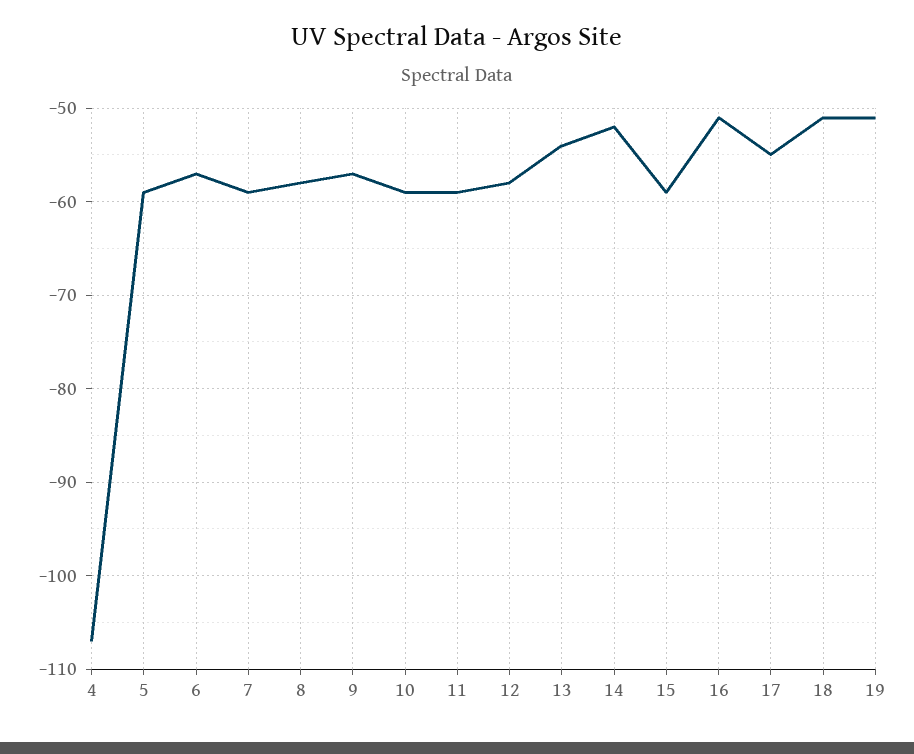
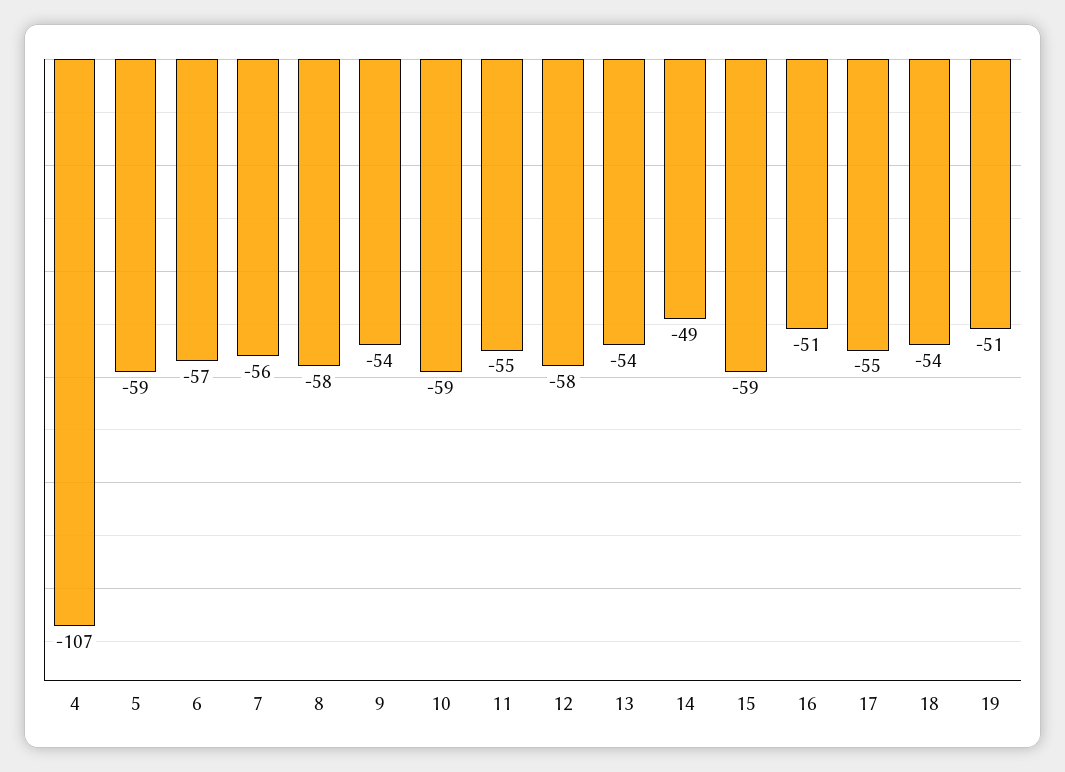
  {
    "4": -107,
    "5": -59,
    "6": -57,
-   "7": -59,
+   "7": -56,
    "8": -58,
-   "9": -57,
+   "9": -54,
    "10": -59,
-   "11": -59,
+   "11": -55,
    "12": -58,
    "13": -54,
-   "14": -52,
+   "14": -49,
    "15": -59,
    "16": -51,
    "17": -55,
-   "18": -51,
+   "18": -54,
    "19": -51
  }

